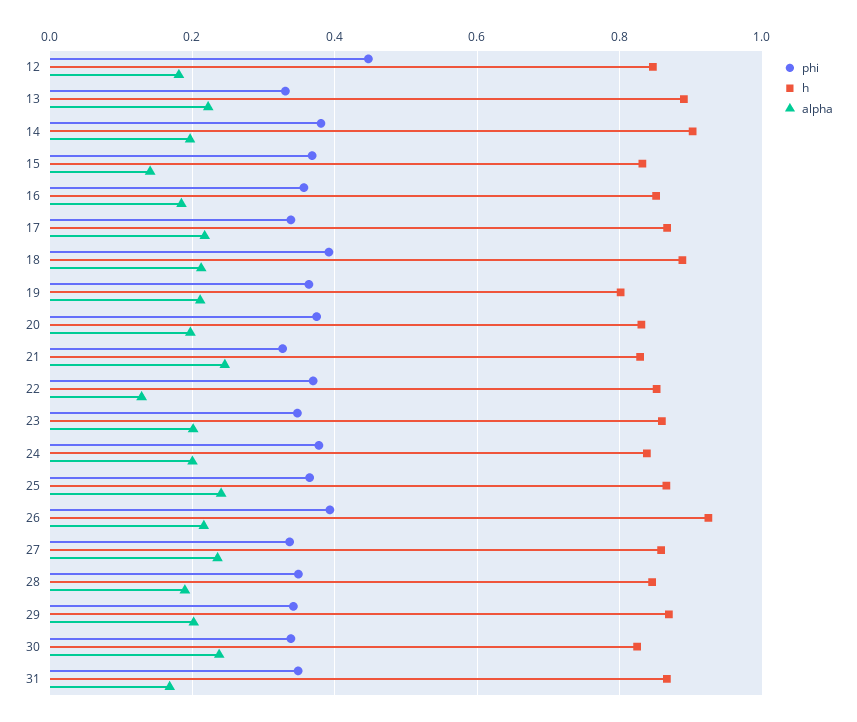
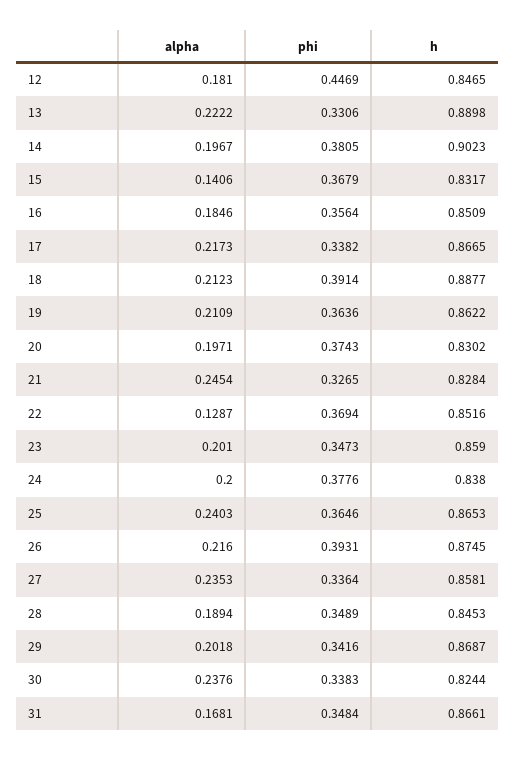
  {
    "phi": {
      "12": 0.4469,
      "13": 0.3306,
      "14": 0.3805,
      "15": 0.3679,
      "16": 0.3564,
      "17": 0.3382,
      "18": 0.3914,
      "19": 0.3636,
      "20": 0.3743,
      "21": 0.3265,
      "22": 0.3694,
      "23": 0.3473,
      "24": 0.3776,
      "25": 0.3646,
      "26": 0.3931,
      "27": 0.3364,
      "28": 0.3489,
      "29": 0.3416,
      "30": 0.3383,
      "31": 0.3484
    },
    "h": {
      "12": 0.8465,
      "13": 0.8898,
      "14": 0.9023,
      "15": 0.8317,
      "16": 0.8509,
      "17": 0.8665,
      "18": 0.8877,
-     "19": 0.8,
+     "19": 0.8622,
      "20": 0.8302,
      "21": 0.8284,
      "22": 0.8516,
      "23": 0.859,
      "24": 0.838,
      "25": 0.8653,
-     "26": 0.92,
+     "26": 0.8745,
      "27": 0.8581,
      "28": 0.8453,
      "29": 0.8687,
      "30": 0.8244,
      "31": 0.8661
    },
    "alpha": {
      "12": 0.181,
      "13": 0.2222,
      "14": 0.1967,
      "15": 0.1406,
      "16": 0.1846,
      "17": 0.2173,
      "18": 0.2123,
      "19": 0.2109,
      "20": 0.1971,
      "21": 0.2454,
      "22": 0.1287,
      "23": 0.201,
      "24": 0.2,
      "25": 0.2403,
      "26": 0.216,
      "27": 0.2353,
      "28": 0.1894,
      "29": 0.2018,
      "30": 0.2376,
      "31": 0.1681
    }
  }

